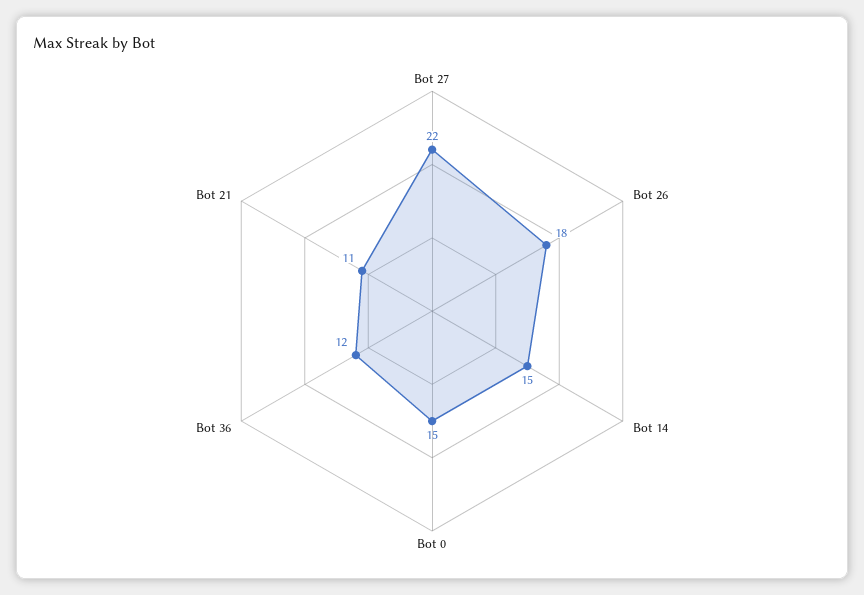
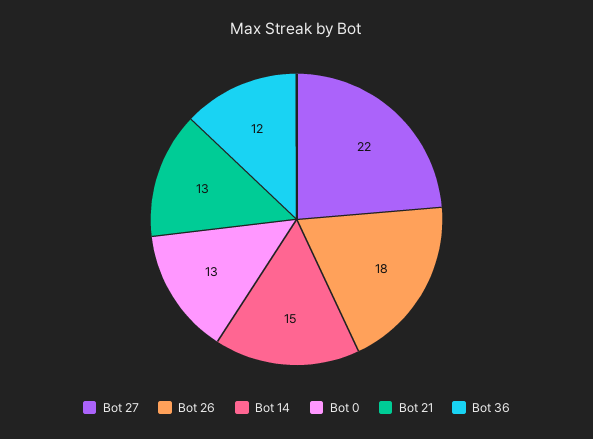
  {
    "Bot 27": 22,
    "Bot 26": 18,
    "Bot 14": 15,
-   "Bot 0": 15,
+   "Bot 0": 13,
    "Bot 36": 12,
-   "Bot 21": 11
+   "Bot 21": 13
  }

